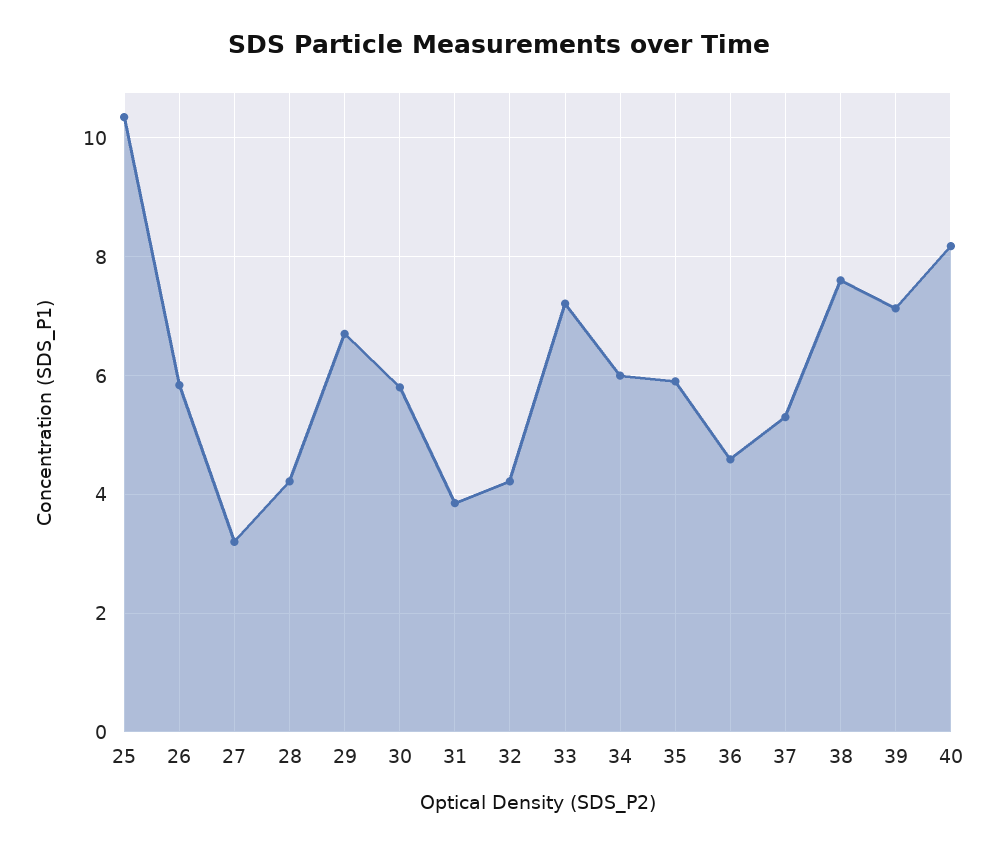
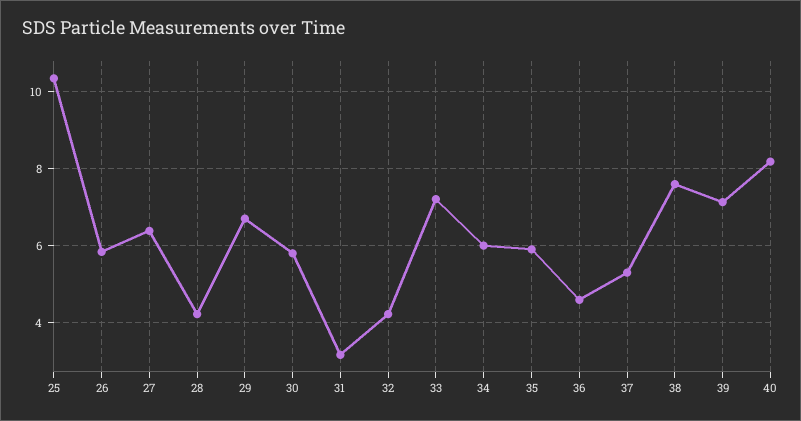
  {
    "25": 10.4,
    "26": 5.8,
-   "27": 3.2,
+   "27": 6.4,
    "28": 4.2,
    "29": 6.8,
    "30": 5.8,
-   "31": 3.8,
+   "31": 3.2,
    "32": 4.2,
    "33": 7.2,
    "34": 6,
    "35": 6,
    "36": 4.6,
    "37": 5.4,
    "38": 7.6,
    "39": 7.2,
    "40": 8.2
  }

